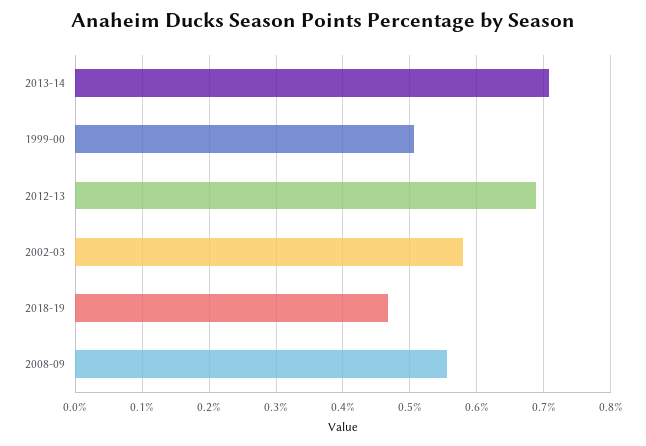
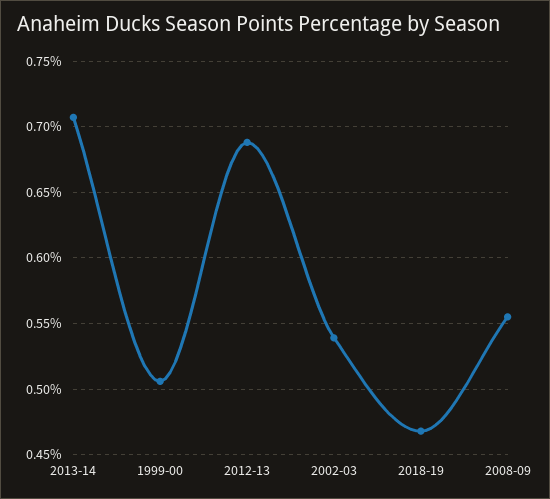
  {
    "2013-14": 0.705,
    "1999-00": 0.505,
    "2012-13": 0.69,
-   "2002-03": 0.58,
+   "2002-03": 0.54,
    "2018-19": 0.47,
    "2008-09": 0.555
  }

